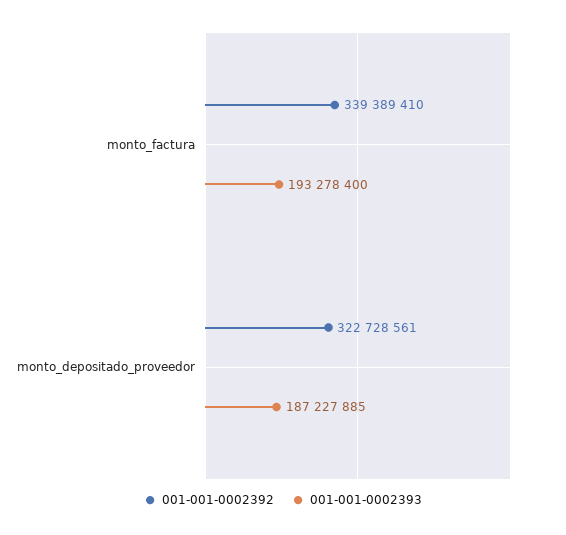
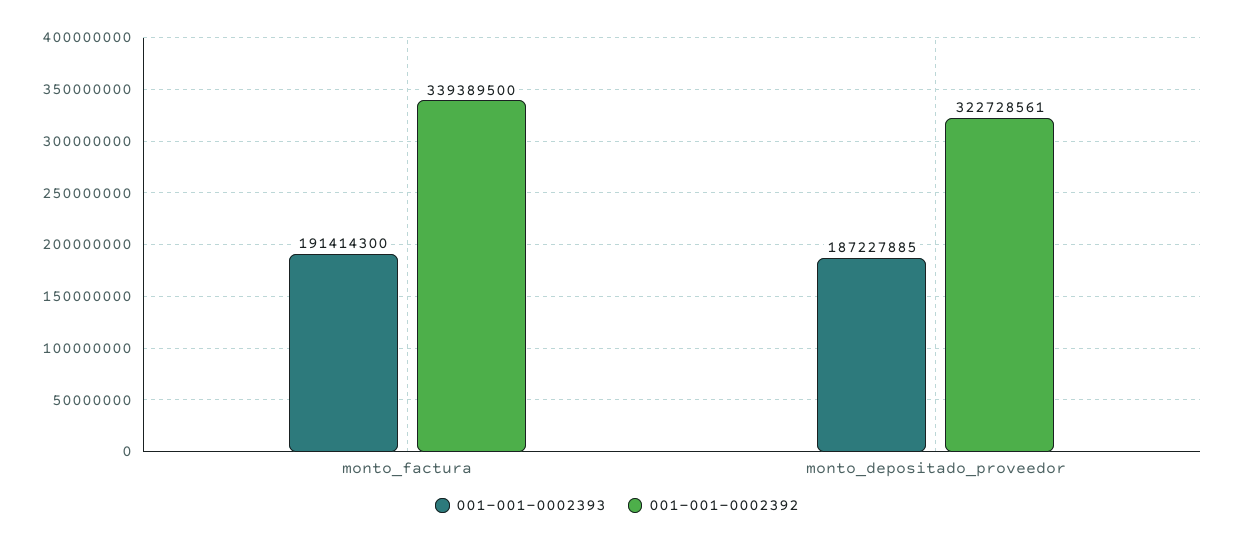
  {
    "001-001-0002392": {
-     "monto_factura": 339389410,
+     "monto_factura": 339389500,
      "monto_depositado_proveedor": 322728561
    },
    "001-001-0002393": {
-     "monto_factura": 193278400,
+     "monto_factura": 191414300,
      "monto_depositado_proveedor": 187227885
    }
  }

